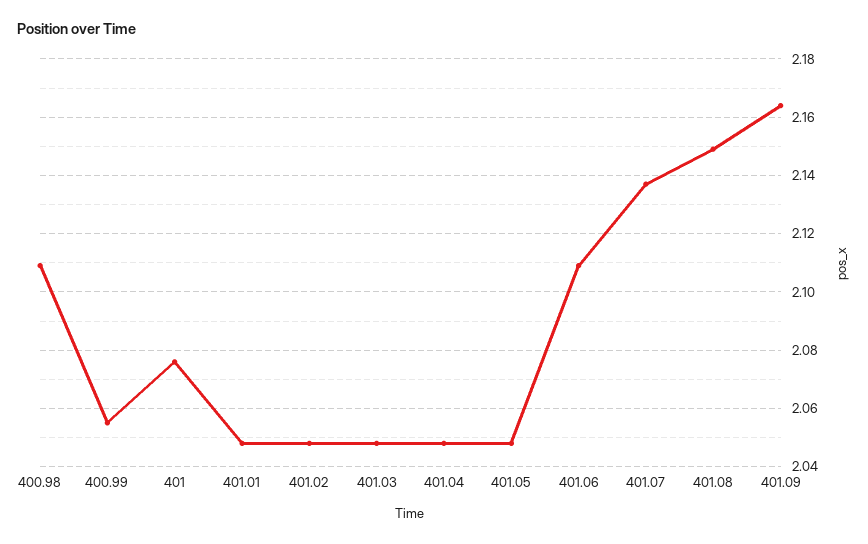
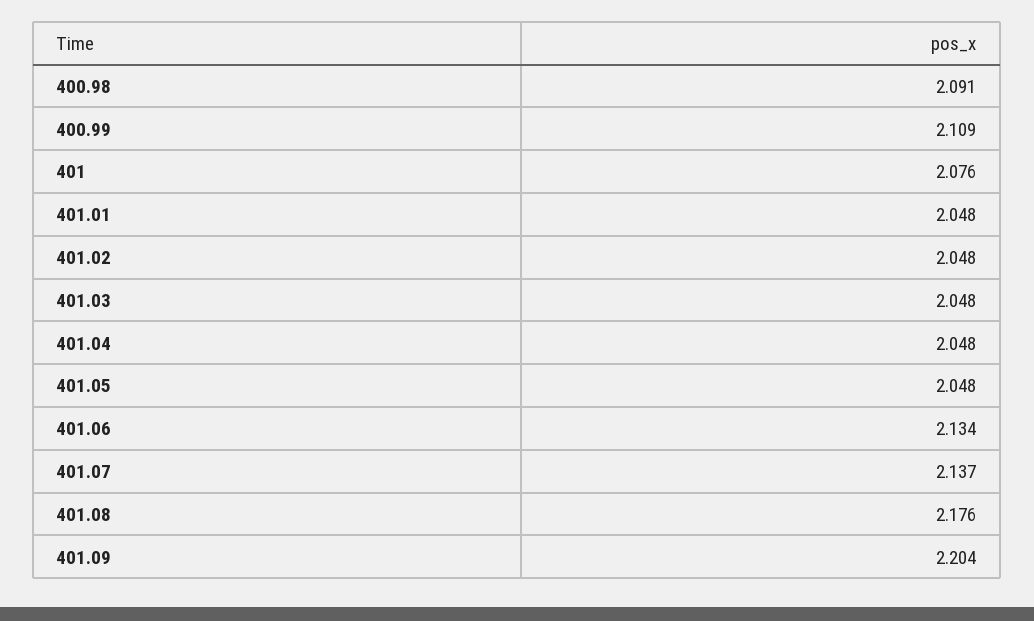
  {
-   "400.98": 2.11,
+   "400.98": 2.091,
-   "400.99": 2.055,
+   "400.99": 2.109,
    "401": 2.076,
    "401.01": 2.048,
    "401.02": 2.048,
    "401.03": 2.048,
    "401.04": 2.048,
    "401.05": 2.048,
-   "401.06": 2.11,
+   "401.06": 2.134,
    "401.07": 2.137,
-   "401.08": 2.15,
+   "401.08": 2.176,
-   "401.09": 2.165
+   "401.09": 2.204
  }

